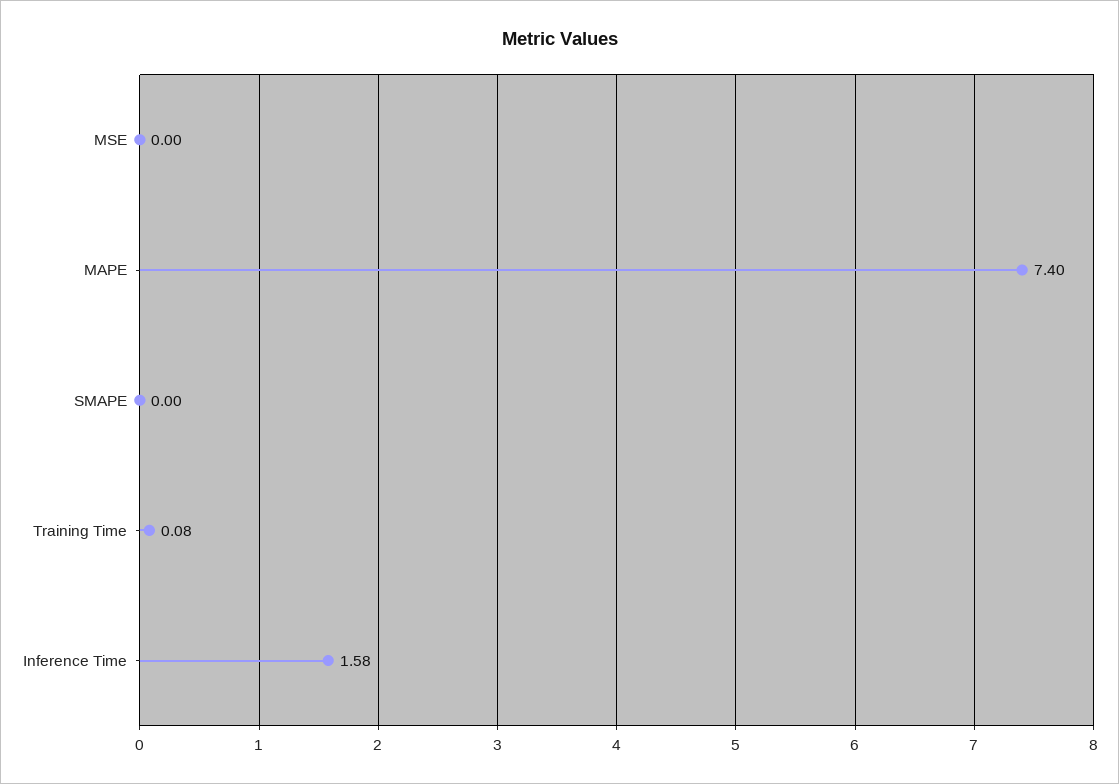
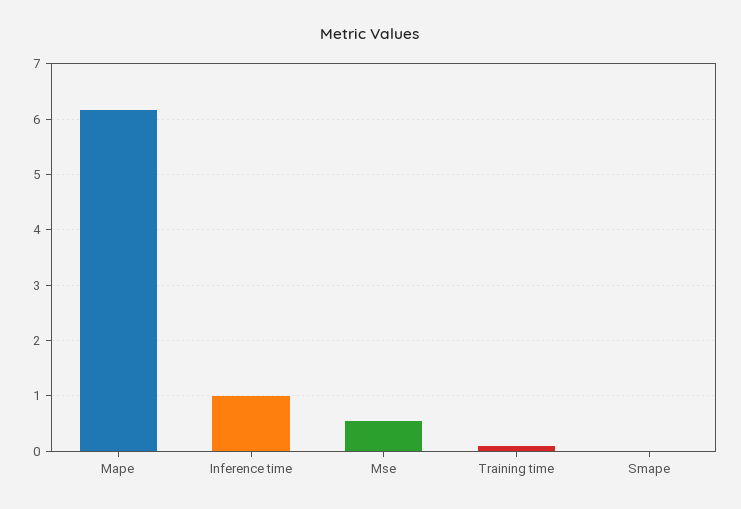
  {
-   "MSE": 0,
+   "MSE": 0.6,
-   "MAPE": 7.4,
+   "MAPE": 6.2,
    "SMAPE": 0,
    "Training Time": 0.08,
-   "Inference Time": 1.58
+   "Inference Time": 1
  }

